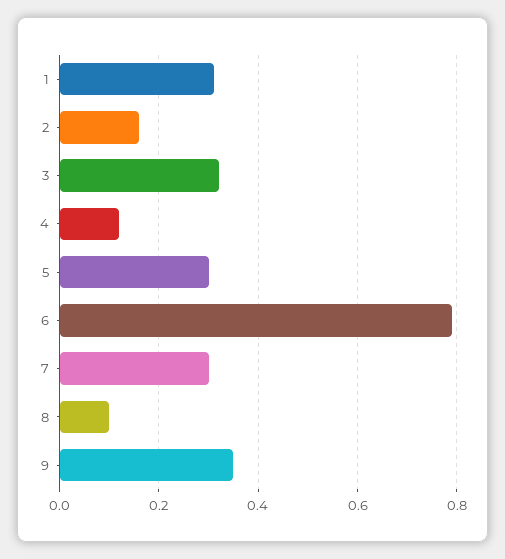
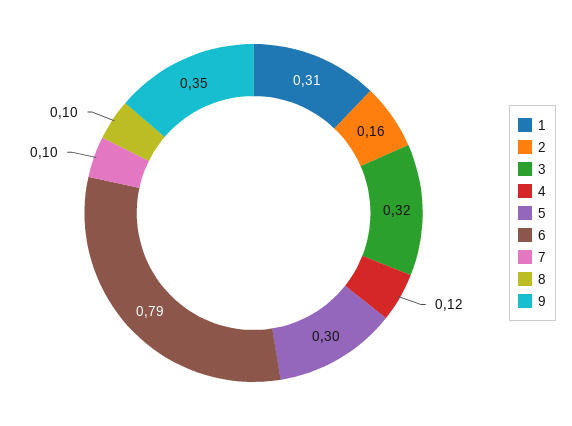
  {
    "1": 0.31,
    "2": 0.16,
    "3": 0.32,
    "4": 0.12,
    "5": 0.3,
    "6": 0.79,
-   "7": 0.3,
+   "7": 0.1,
    "8": 0.1,
    "9": 0.35
  }

